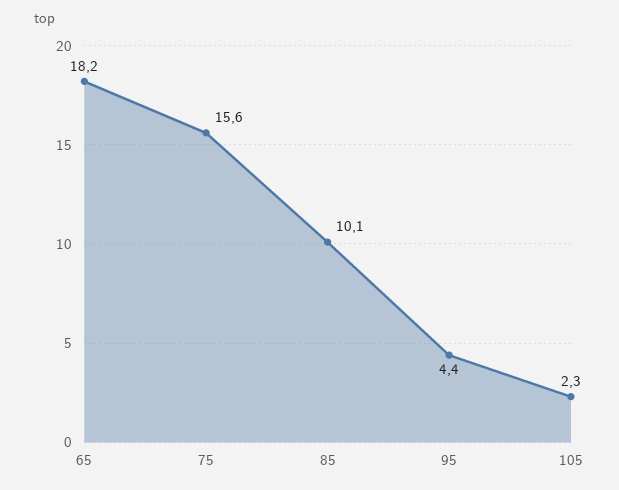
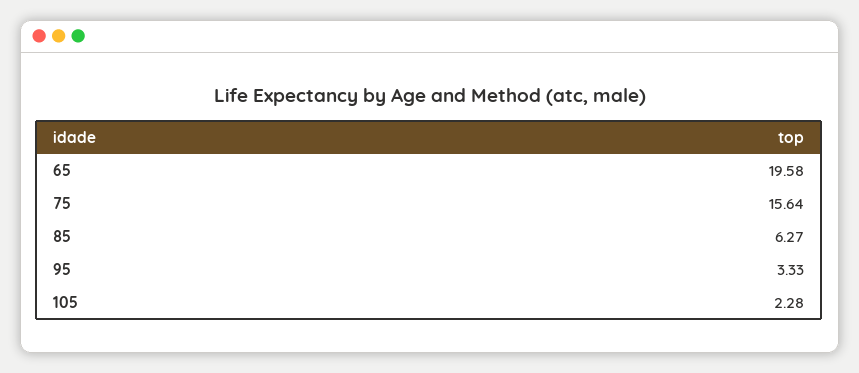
  {
-   "65": 18.2,
+   "65": 19.58,
    "75": 15.64,
-   "85": 10.1,
+   "85": 6.27,
-   "95": 4.4,
+   "95": 3.33,
    "105": 2.28
  }

